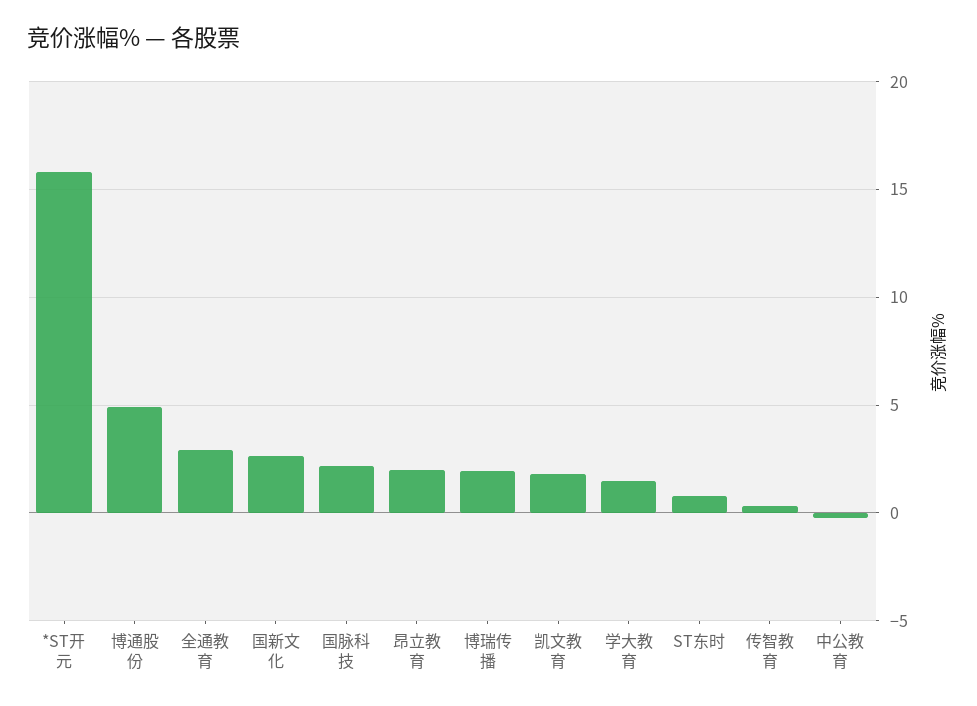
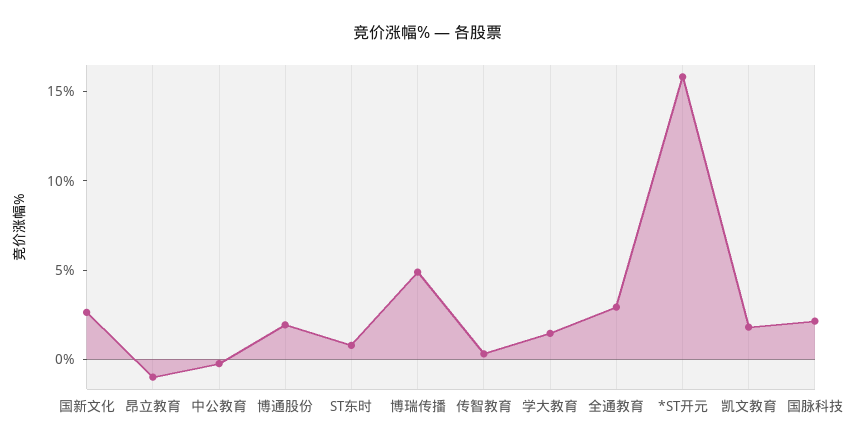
  {
    "*ST开元": 16,
-   "博通股份": 5,
+   "博通股份": 2,
    "全通教育": 3,
    "国新文化": 2.5,
    "国脉科技": 2,
-   "昂立教育": 2,
+   "昂立教育": -1,
-   "博瑞传播": 2,
+   "博瑞传播": 5,
    "凯文教育": 2,
    "学大教育": 1.5,
    "ST东时": 1,
    "传智教育": 0.5,
    "中公教育": 0
  }

